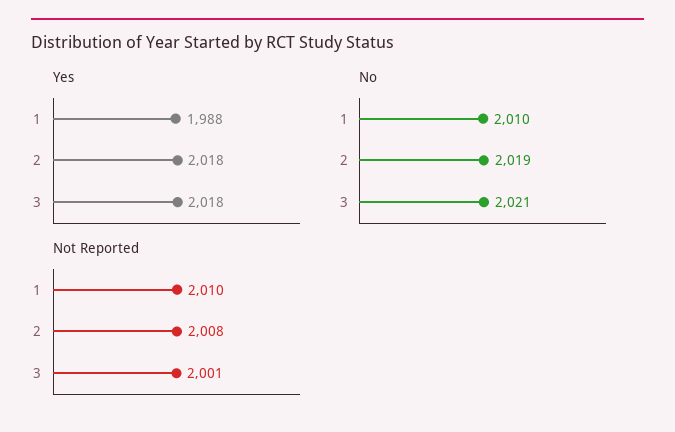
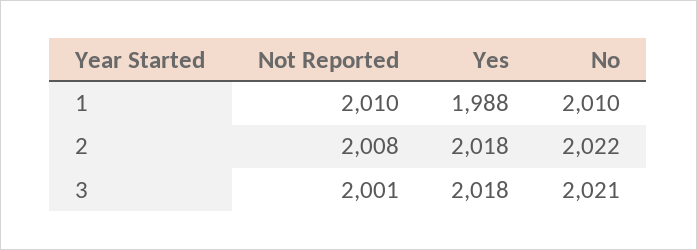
  {
    "Yes": {
      "1": 1988,
      "2": 2018,
      "3": 2018
    },
    "No": {
      "1": 2010,
-     "2": 2019,
+     "2": 2022,
      "3": 2021
    },
    "Not Reported": {
      "1": 2010,
      "2": 2008,
      "3": 2001
    }
  }

